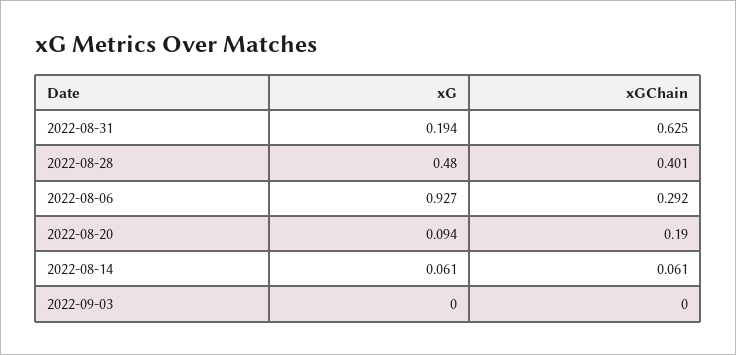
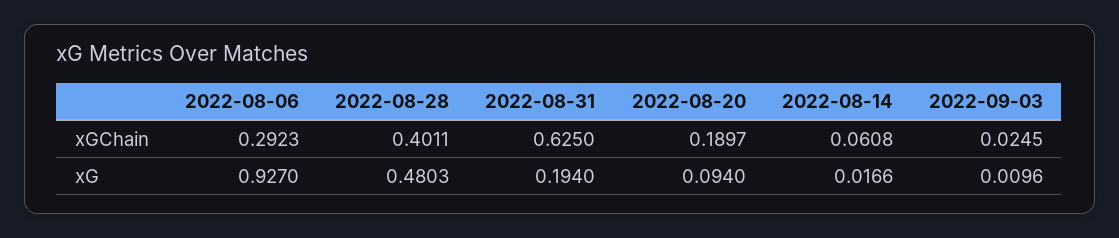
  {
    "xG": {
      "2022-08-31": 0.194,
      "2022-08-28": 0.4803,
      "2022-08-06": 0.927,
      "2022-08-20": 0.094,
-     "2022-08-14": 0.061,
+     "2022-08-14": 0.0166,
-     "2022-09-03": 0
+     "2022-09-03": 0.0096
    },
    "xGChain": {
      "2022-08-31": 0.625,
      "2022-08-28": 0.4011,
      "2022-08-06": 0.2923,
      "2022-08-20": 0.1897,
      "2022-08-14": 0.0608,
-     "2022-09-03": 0
+     "2022-09-03": 0.0245
    }
  }

